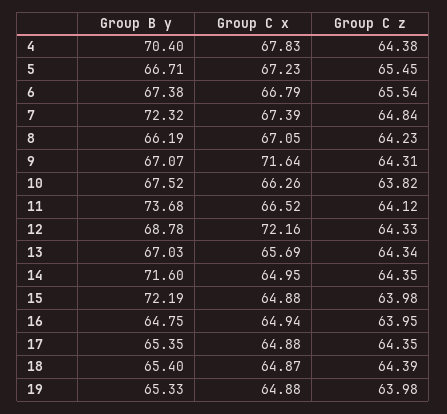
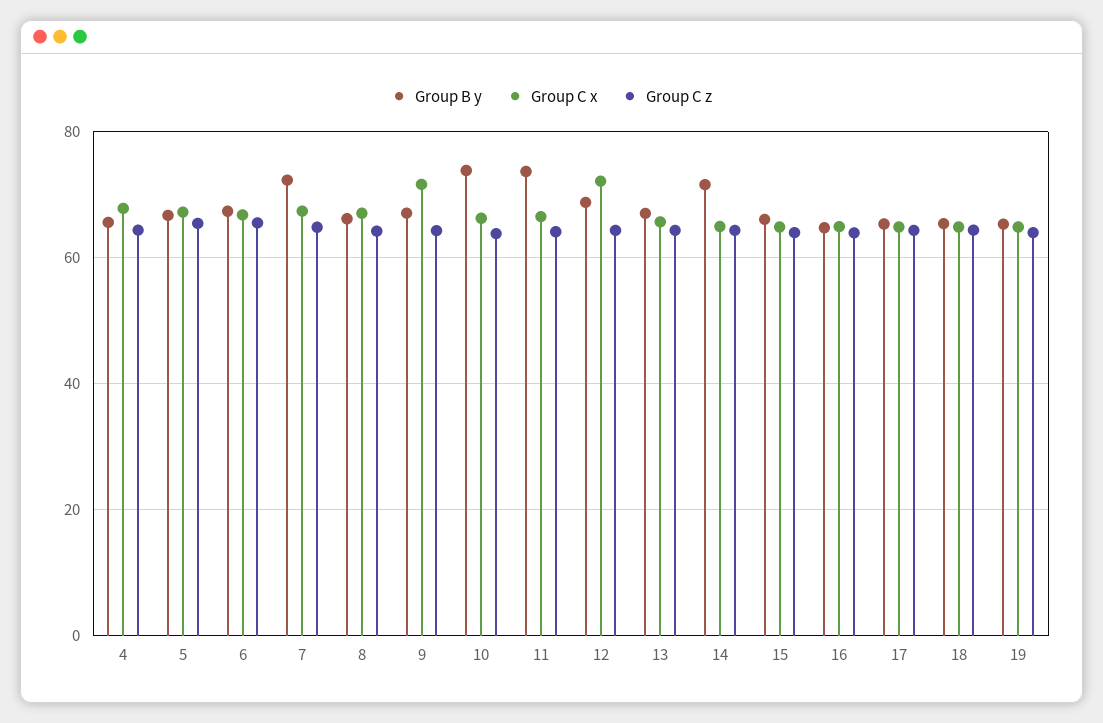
  {
    "Group B y": {
-     "4": 70.4,
+     "4": 66,
      "5": 66.71,
      "6": 67.38,
      "7": 72.32,
      "8": 66.19,
      "9": 67.07,
-     "10": 67.52,
+     "10": 74,
      "11": 73.68,
      "12": 68.78,
      "13": 67.03,
      "14": 71.6,
-     "15": 72.19,
+     "15": 66,
      "16": 64.75,
      "17": 65.35,
      "18": 65.4,
      "19": 65.33
    },
    "Group C x": {
      "4": 67.83,
      "5": 67.23,
      "6": 66.79,
      "7": 67.39,
      "8": 67.05,
      "9": 71.64,
      "10": 66.26,
      "11": 66.52,
      "12": 72.16,
      "13": 65.69,
      "14": 64.95,
      "15": 64.88,
      "16": 64.94,
      "17": 64.88,
      "18": 64.87,
      "19": 64.88
    },
    "Group C z": {
      "4": 64.38,
      "5": 65.45,
      "6": 65.54,
      "7": 64.84,
      "8": 64.23,
      "9": 64.31,
      "10": 63.82,
      "11": 64.12,
      "12": 64.33,
      "13": 64.34,
      "14": 64.35,
      "15": 63.98,
      "16": 63.95,
      "17": 64.35,
      "18": 64.39,
      "19": 63.98
    }
  }

